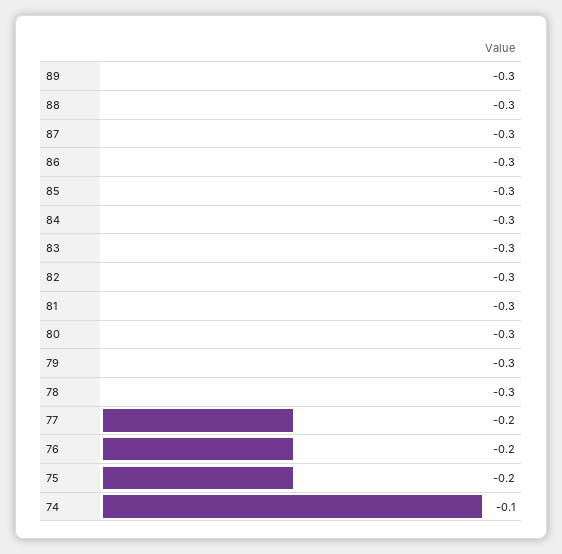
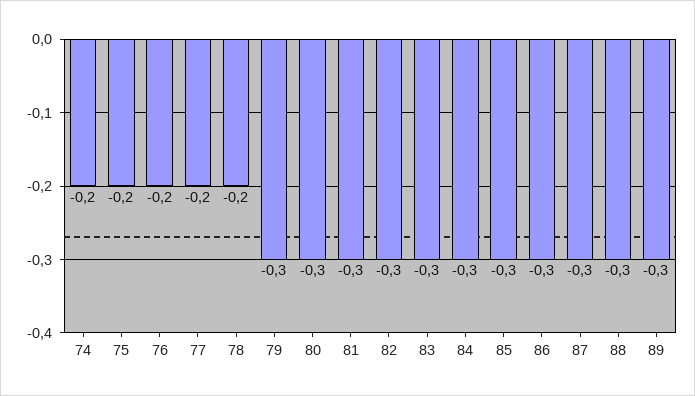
  {
    "89": -0.3,
    "88": -0.3,
    "87": -0.3,
    "86": -0.3,
    "85": -0.3,
    "84": -0.3,
    "83": -0.3,
    "82": -0.3,
    "81": -0.3,
    "80": -0.3,
    "79": -0.3,
-   "78": -0.3,
+   "78": -0.2,
    "77": -0.2,
    "76": -0.2,
    "75": -0.2,
-   "74": -0.1
+   "74": -0.2
  }

